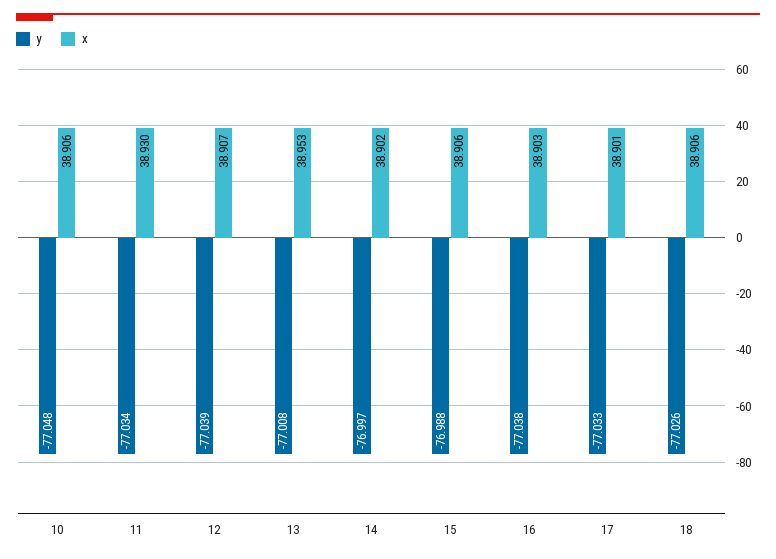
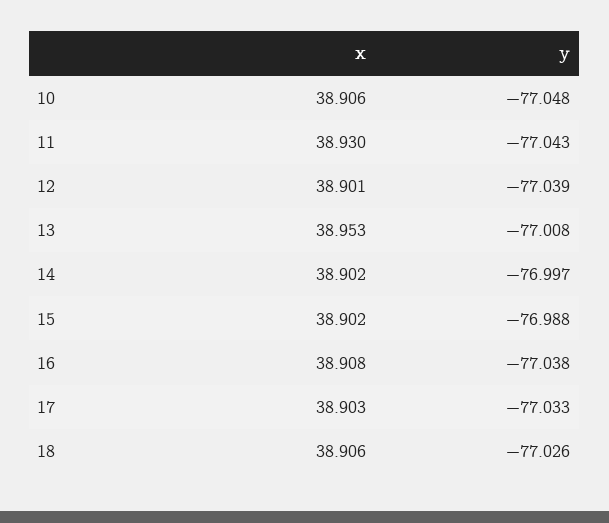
  {
    "y": {
      "10": -77.048,
-     "11": -77.034,
+     "11": -77.043,
      "12": -77.039,
      "13": -77.008,
      "14": -76.997,
      "15": -76.988,
      "16": -77.038,
      "17": -77.033,
      "18": -77.026
    },
    "x": {
      "10": 38.906,
      "11": 38.93,
-     "12": 38.907,
+     "12": 38.901,
      "13": 38.953,
      "14": 38.902,
-     "15": 38.906,
+     "15": 38.902,
-     "16": 38.903,
+     "16": 38.908,
-     "17": 38.901,
+     "17": 38.903,
      "18": 38.906
    }
  }

